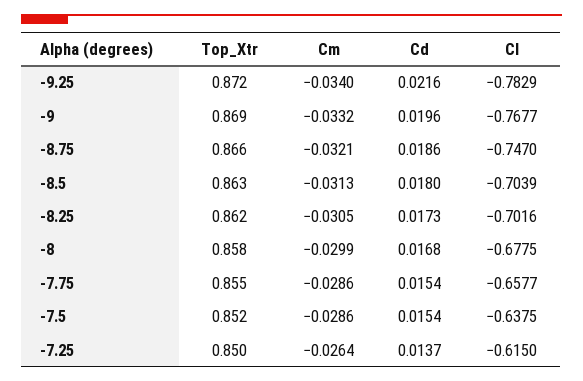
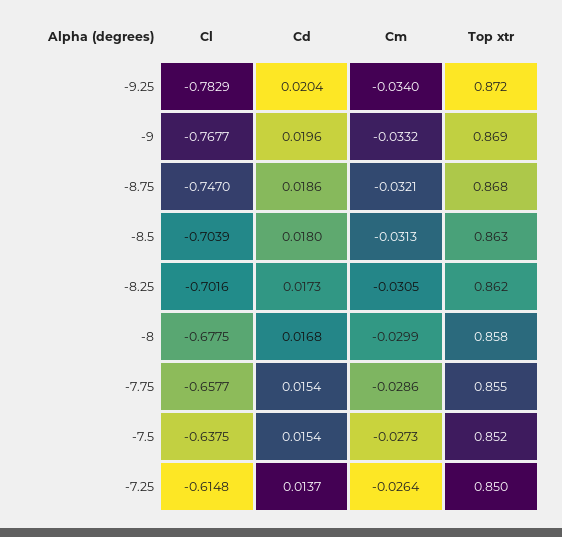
  {
    "Top_Xtr": {
      "-9.25": 0.872,
      "-9": 0.869,
-     "-8.75": 0.866,
+     "-8.75": 0.868,
      "-8.5": 0.863,
      "-8.25": 0.862,
      "-8": 0.858,
      "-7.75": 0.855,
      "-7.5": 0.852,
      "-7.25": 0.85
    },
    "Cm": {
      "-9.25": -0.034,
      "-9": -0.0332,
      "-8.75": -0.0321,
      "-8.5": -0.0313,
      "-8.25": -0.0305,
      "-8": -0.0299,
      "-7.75": -0.0286,
-     "-7.5": -0.0286,
+     "-7.5": -0.0273,
      "-7.25": -0.0264
    },
    "Cd": {
-     "-9.25": 0.0216,
+     "-9.25": 0.0204,
      "-9": 0.0196,
      "-8.75": 0.0186,
      "-8.5": 0.018,
      "-8.25": 0.0173,
      "-8": 0.0168,
      "-7.75": 0.0154,
      "-7.5": 0.0154,
      "-7.25": 0.0137
    },
    "Cl": {
      "-9.25": -0.7829,
      "-9": -0.7677,
      "-8.75": -0.747,
      "-8.5": -0.7039,
      "-8.25": -0.7016,
      "-8": -0.6775,
      "-7.75": -0.6577,
      "-7.5": -0.6375,
-     "-7.25": -0.615
+     "-7.25": -0.6148
    }
  }

